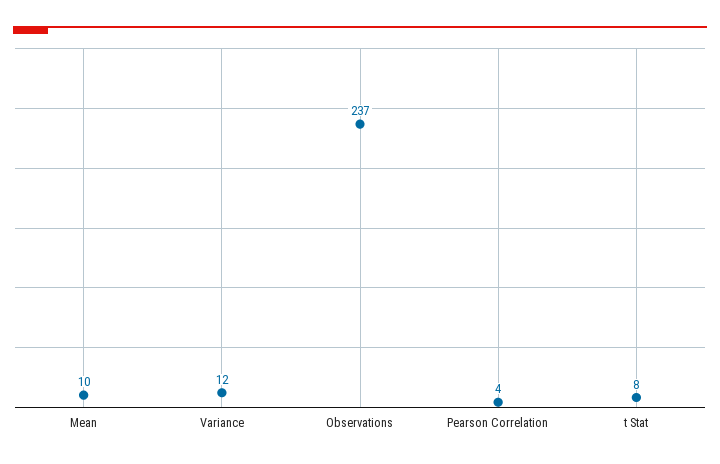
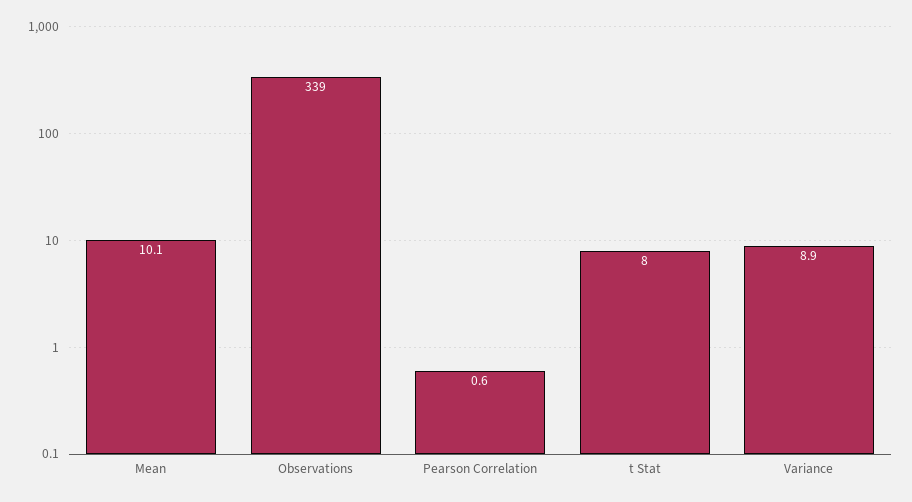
  {
    "Mean": 10.1,
-   "Variance": 12,
+   "Variance": 8.9,
-   "Observations": 237,
+   "Observations": 339,
-   "Pearson Correlation": 4,
+   "Pearson Correlation": 0.6,
    "t Stat": 8
  }

